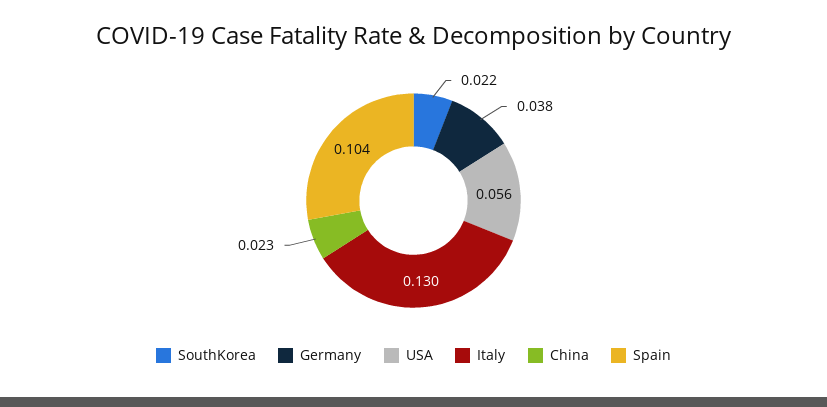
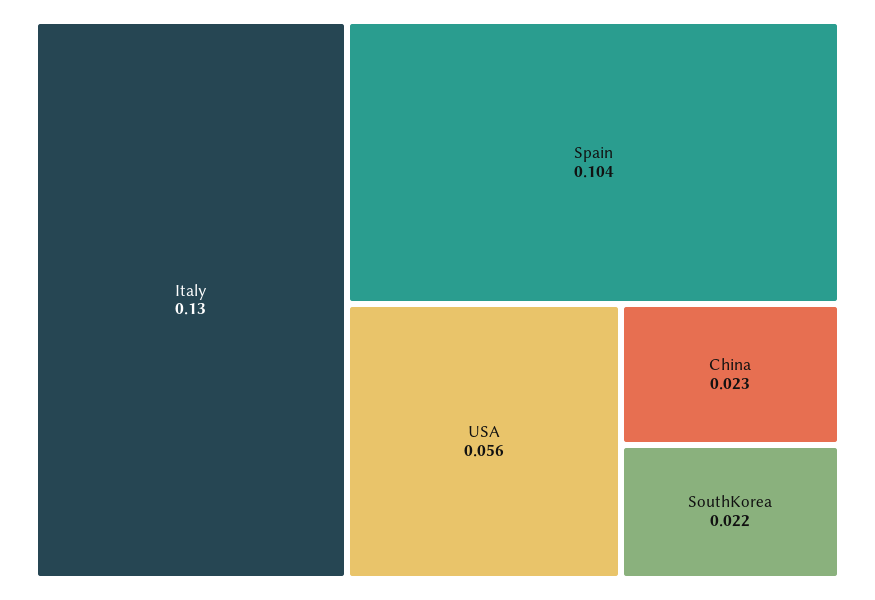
  {
    "SouthKorea": 0.022,
-   "Germany": 0.038,
    "USA": 0.056,
    "Italy": 0.13,
    "China": 0.023,
    "Spain": 0.104
  }

